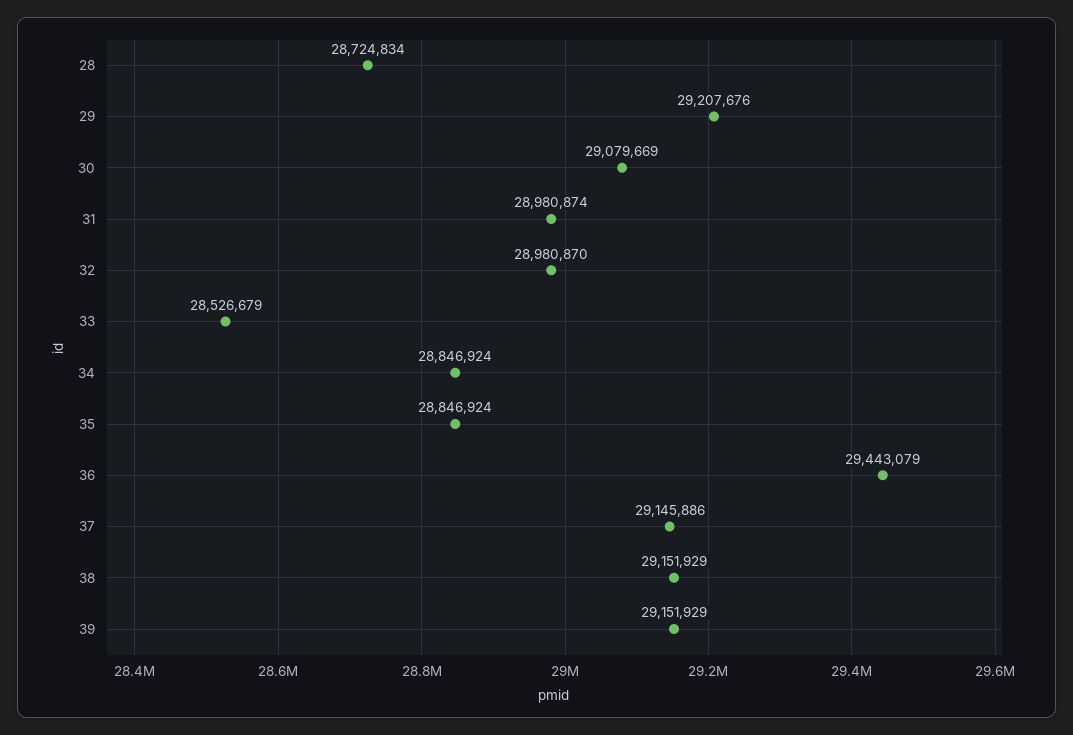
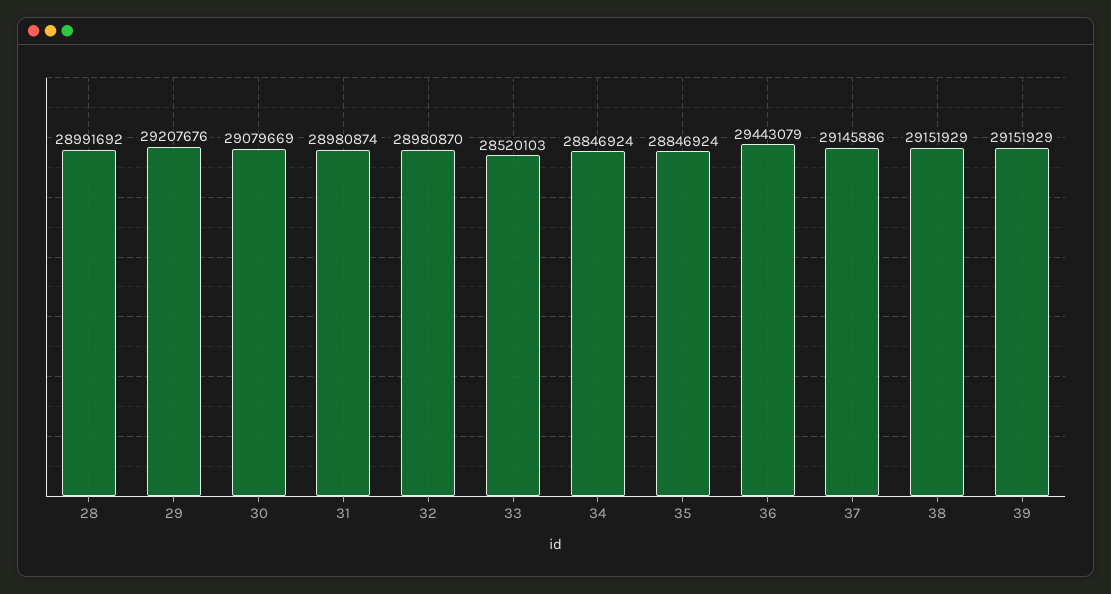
  {
-   "28": 28724834,
+   "28": 28991692,
    "29": 29207676,
    "30": 29079669,
    "31": 28980874,
    "32": 28980870,
-   "33": 28526679,
+   "33": 28520103,
    "34": 28846924,
    "35": 28846924,
    "36": 29443079,
    "37": 29145886,
    "38": 29151929,
    "39": 29151929
  }

